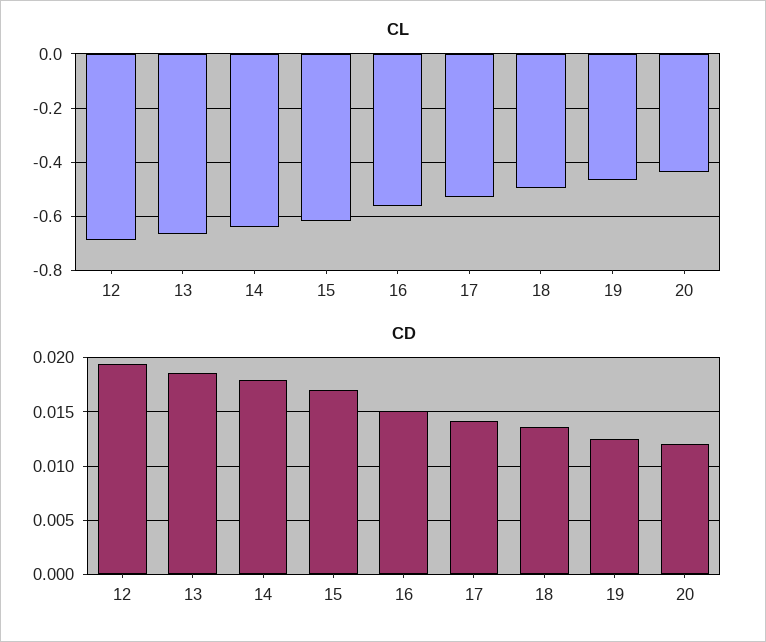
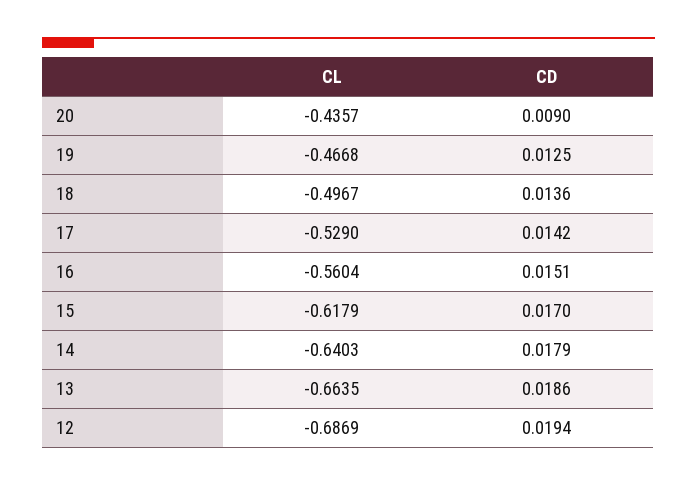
  {
    "CL": {
      "12": -0.6869,
      "13": -0.6635,
      "14": -0.6403,
      "15": -0.6179,
      "16": -0.5604,
      "17": -0.529,
      "18": -0.4967,
      "19": -0.4668,
      "20": -0.4357
    },
    "CD": {
      "12": 0.0194,
      "13": 0.0186,
      "14": 0.0179,
      "15": 0.017,
      "16": 0.0151,
      "17": 0.0142,
      "18": 0.0136,
      "19": 0.0125,
-     "20": 0.012
+     "20": 0.009
    }
  }

